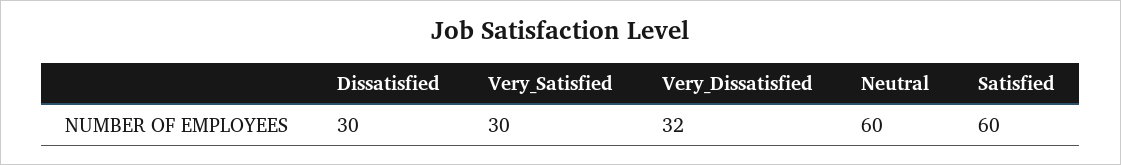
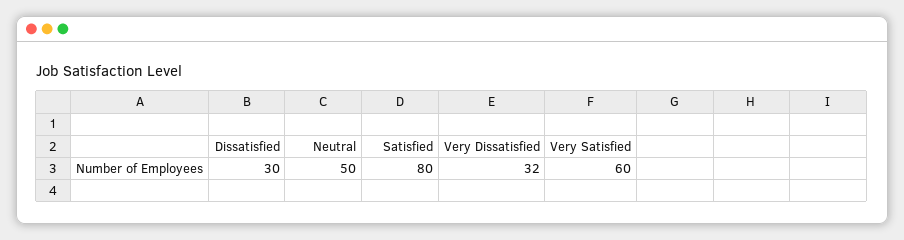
  {
    "Dissatisfied": 30,
-   "Very_Satisfied": 30,
+   "Very_Satisfied": 60,
    "Very_Dissatisfied": 32,
-   "Neutral": 60,
+   "Neutral": 50,
-   "Satisfied": 60
+   "Satisfied": 80
  }

